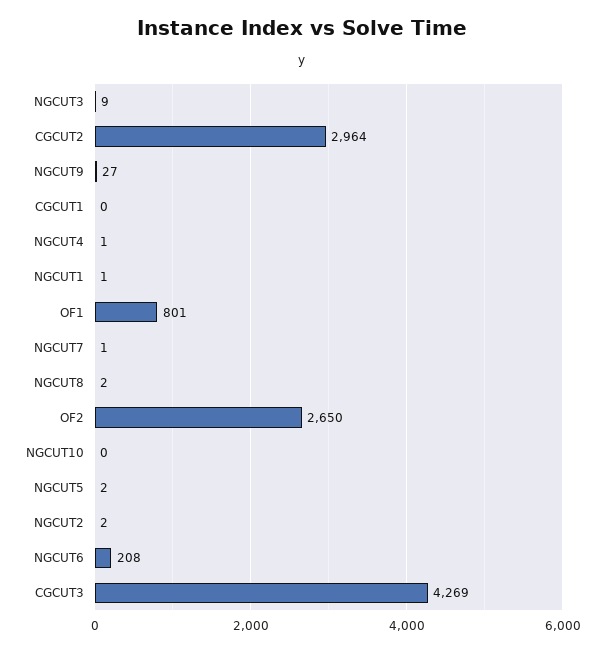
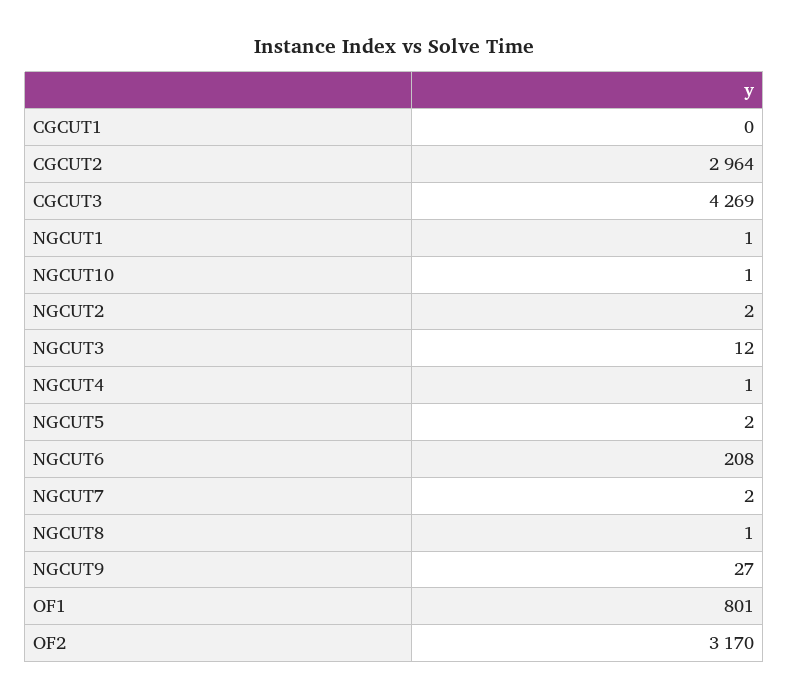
  {
-   "NGCUT3": 9,
+   "NGCUT3": 12,
    "CGCUT2": 2964,
    "NGCUT9": 27,
    "CGCUT1": 0,
    "NGCUT4": 1,
    "NGCUT1": 1,
    "OF1": 801,
-   "NGCUT7": 1,
+   "NGCUT7": 2,
-   "NGCUT8": 2,
+   "NGCUT8": 1,
-   "OF2": 2650,
+   "OF2": 3170,
-   "NGCUT10": 0,
+   "NGCUT10": 1,
    "NGCUT5": 2,
    "NGCUT2": 2,
    "NGCUT6": 208,
    "CGCUT3": 4269
  }

